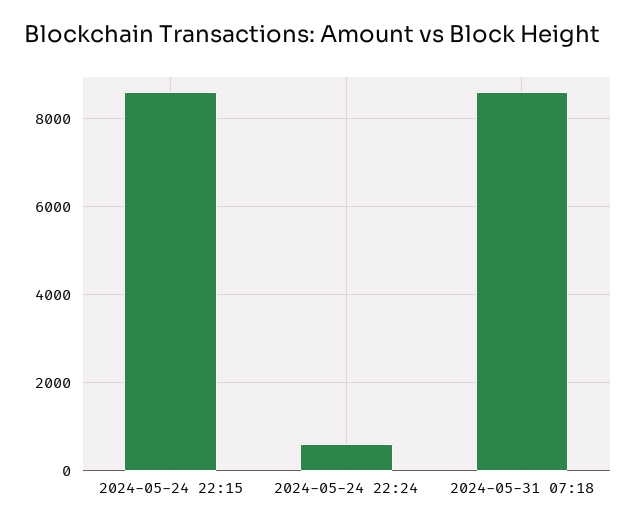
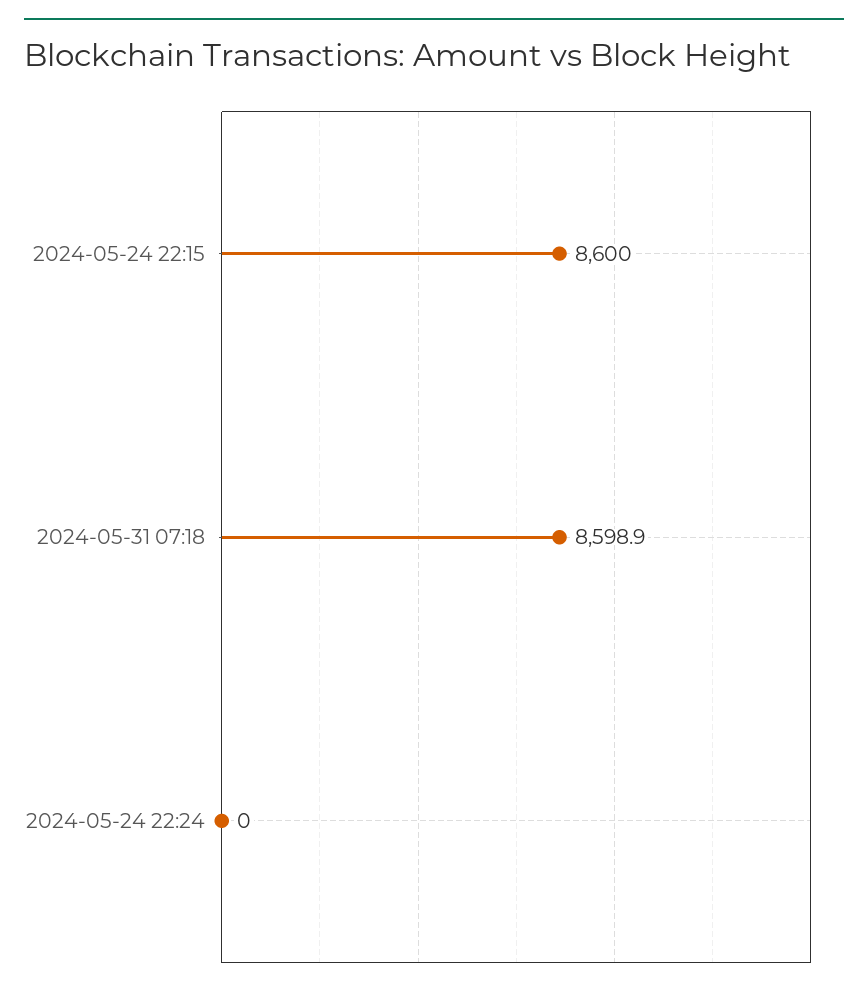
  {
    "2024-05-24 22:15": 8600,
-   "2024-05-24 22:24": 600,
+   "2024-05-24 22:24": 0,
    "2024-05-31 07:18": 8598.9
  }

